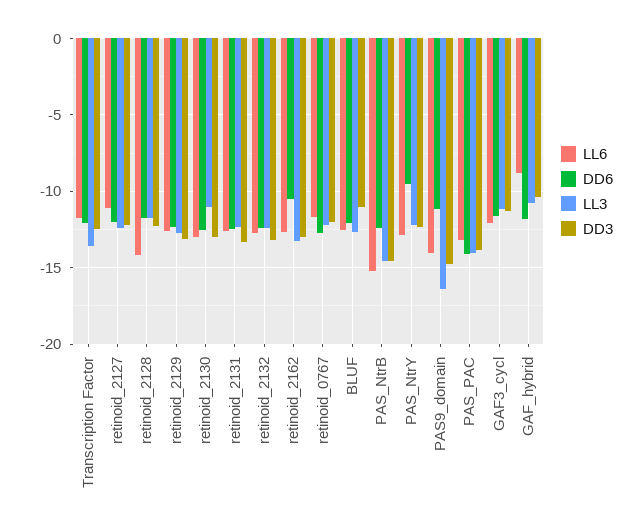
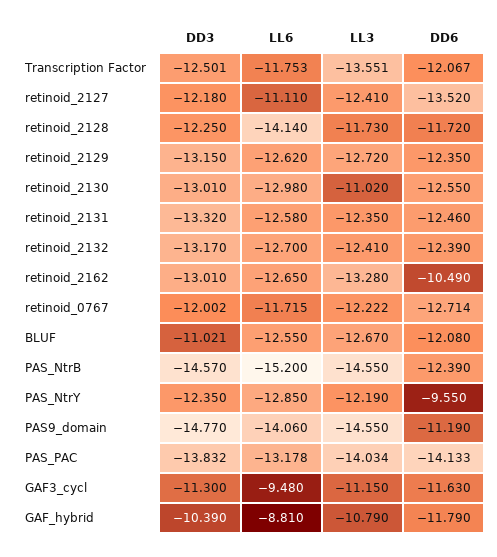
  {
    "LL6": {
      "Transcription Factor": -11.753,
      "retinoid_2127": -11.11,
      "retinoid_2128": -14.14,
      "retinoid_2129": -12.62,
      "retinoid_2130": -12.98,
      "retinoid_2131": -12.58,
      "retinoid_2132": -12.7,
      "retinoid_2162": -12.65,
      "retinoid_0767": -11.715,
      "BLUF": -12.55,
      "PAS_NtrB": -15.2,
      "PAS_NtrY": -12.85,
      "PAS9_domain": -14.06,
      "PAS_PAC": -13.178,
-     "GAF3_cycl": -12,
+     "GAF3_cycl": -9.48,
      "GAF_hybrid": -8.81
    },
    "DD6": {
      "Transcription Factor": -12.067,
-     "retinoid_2127": -12,
+     "retinoid_2127": -13.52,
      "retinoid_2128": -11.72,
      "retinoid_2129": -12.35,
      "retinoid_2130": -12.55,
      "retinoid_2131": -12.46,
      "retinoid_2132": -12.39,
      "retinoid_2162": -10.49,
      "retinoid_0767": -12.714,
      "BLUF": -12.08,
      "PAS_NtrB": -12.39,
      "PAS_NtrY": -9.55,
      "PAS9_domain": -11.19,
      "PAS_PAC": -14.133,
      "GAF3_cycl": -11.63,
      "GAF_hybrid": -11.79
    },
    "LL3": {
      "Transcription Factor": -13.551,
      "retinoid_2127": -12.41,
      "retinoid_2128": -11.73,
      "retinoid_2129": -12.72,
      "retinoid_2130": -11.02,
      "retinoid_2131": -12.35,
      "retinoid_2132": -12.41,
      "retinoid_2162": -13.28,
      "retinoid_0767": -12.222,
      "BLUF": -12.67,
      "PAS_NtrB": -14.55,
      "PAS_NtrY": -12.19,
-     "PAS9_domain": -16.5,
+     "PAS9_domain": -14.55,
      "PAS_PAC": -14.034,
      "GAF3_cycl": -11.15,
      "GAF_hybrid": -10.79
    },
    "DD3": {
      "Transcription Factor": -12.501,
      "retinoid_2127": -12.18,
      "retinoid_2128": -12.25,
      "retinoid_2129": -13.15,
      "retinoid_2130": -13.01,
      "retinoid_2131": -13.32,
      "retinoid_2132": -13.17,
      "retinoid_2162": -13.01,
      "retinoid_0767": -12.002,
      "BLUF": -11.021,
      "PAS_NtrB": -14.57,
      "PAS_NtrY": -12.35,
      "PAS9_domain": -14.77,
      "PAS_PAC": -13.832,
      "GAF3_cycl": -11.3,
      "GAF_hybrid": -10.39
    }
  }

